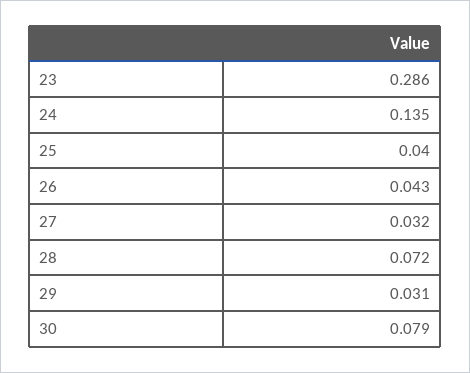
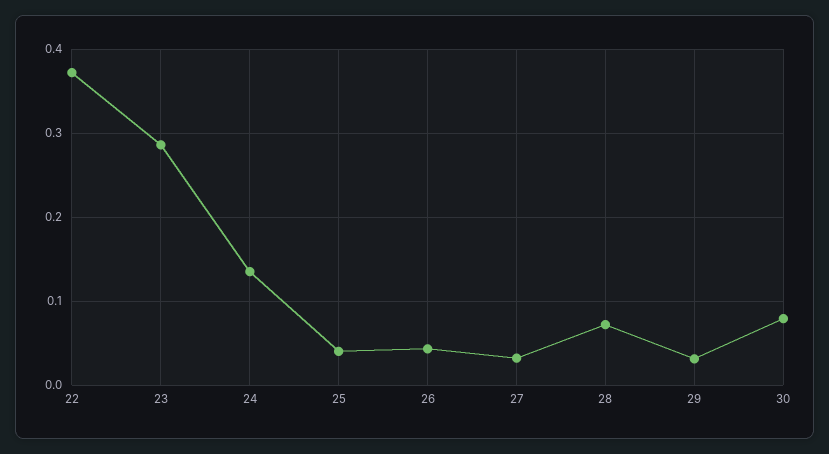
  {
    "23": 0.286,
    "24": 0.135,
    "25": 0.04,
    "26": 0.043,
    "27": 0.032,
    "28": 0.072,
    "29": 0.031,
-   "30": 0.079
+   "30": 0.079,
+   "22": 0.37
  }

